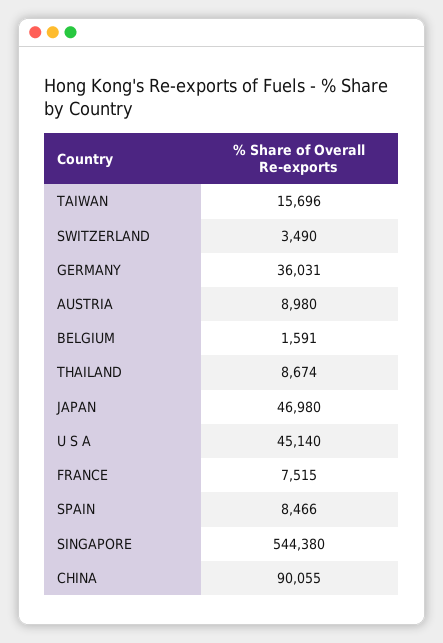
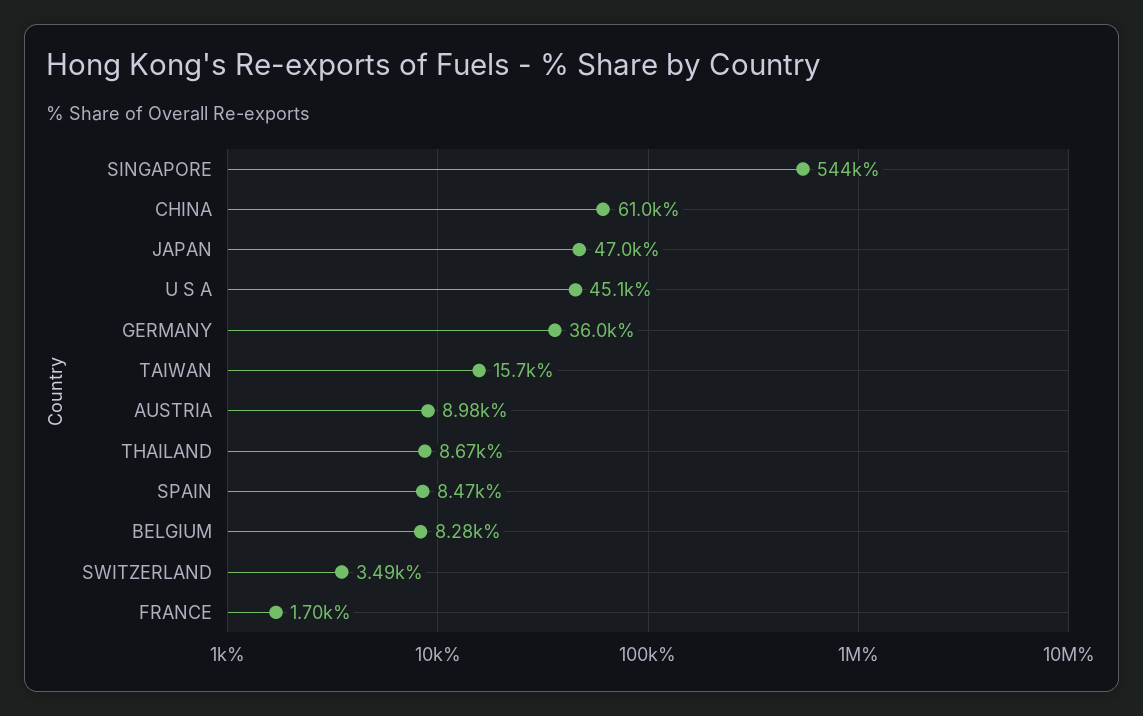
  {
    "TAIWAN": 15696,
    "SWITZERLAND": 3490,
    "GERMANY": 36031,
    "AUSTRIA": 8980,
-   "BELGIUM": 1591,
+   "BELGIUM": 8280,
    "THAILAND": 8674,
    "JAPAN": 46980,
    "U S A": 45140,
-   "FRANCE": 7515,
+   "FRANCE": 1700,
    "SPAIN": 8466,
    "SINGAPORE": 544380,
-   "CHINA": 90055
+   "CHINA": 61000
  }

